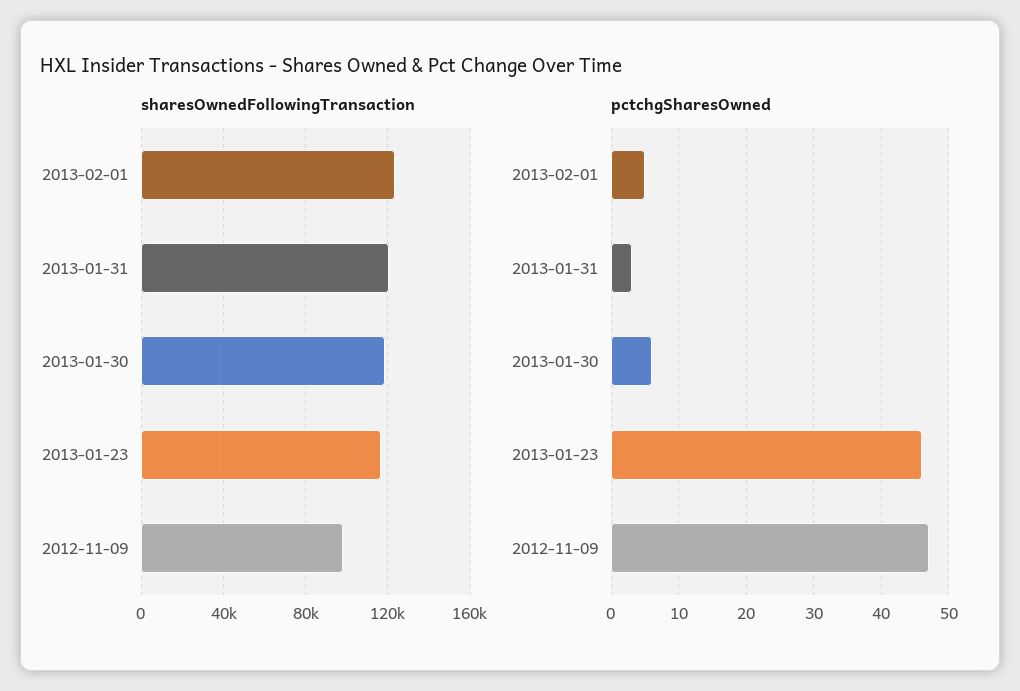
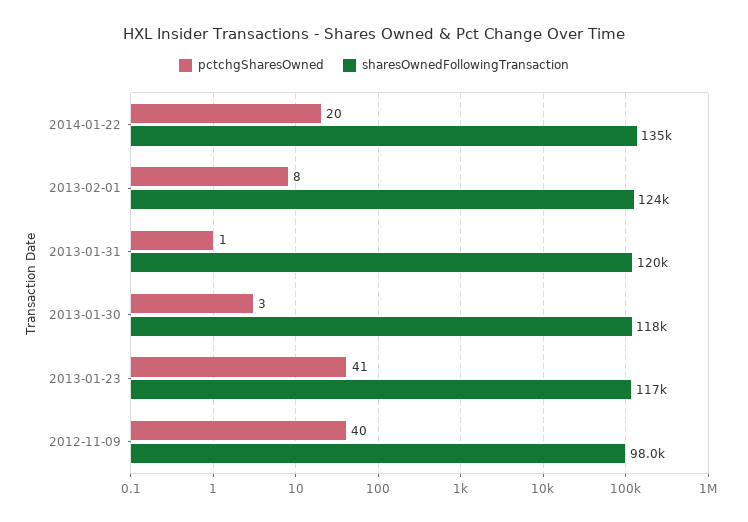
  {
    "sharesOwnedFollowingTransaction": {
      "2013-02-01": 124000,
      "2013-01-31": 120000,
      "2013-01-30": 118000,
      "2013-01-23": 117000,
-     "2012-11-09": 98000
+     "2012-11-09": 98000,
+     "2014-01-22": 135000
    },
    "pctchgSharesOwned": {
-     "2013-02-01": 5,
+     "2013-02-01": 8,
-     "2013-01-31": 3,
+     "2013-01-31": 1,
-     "2013-01-30": 6,
+     "2013-01-30": 3,
-     "2013-01-23": 46,
+     "2013-01-23": 41,
-     "2012-11-09": 47
+     "2012-11-09": 40,
+     "2014-01-22": 20
    }
  }

